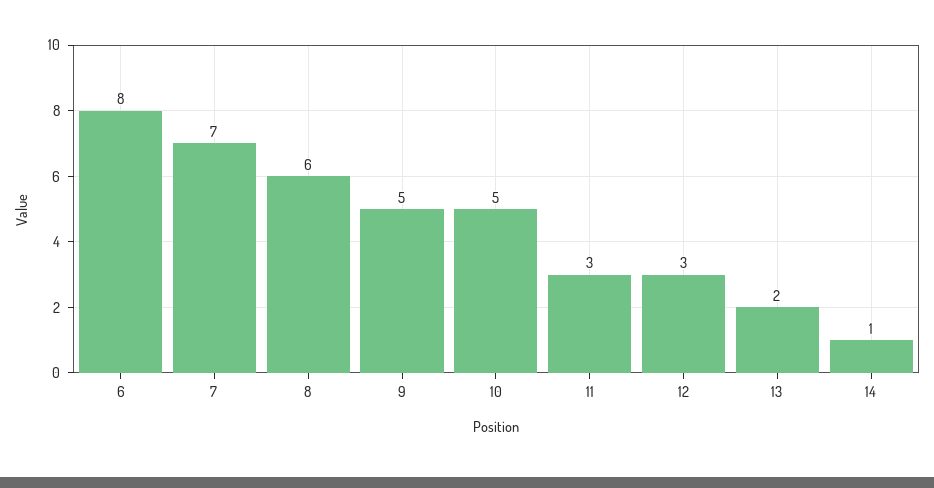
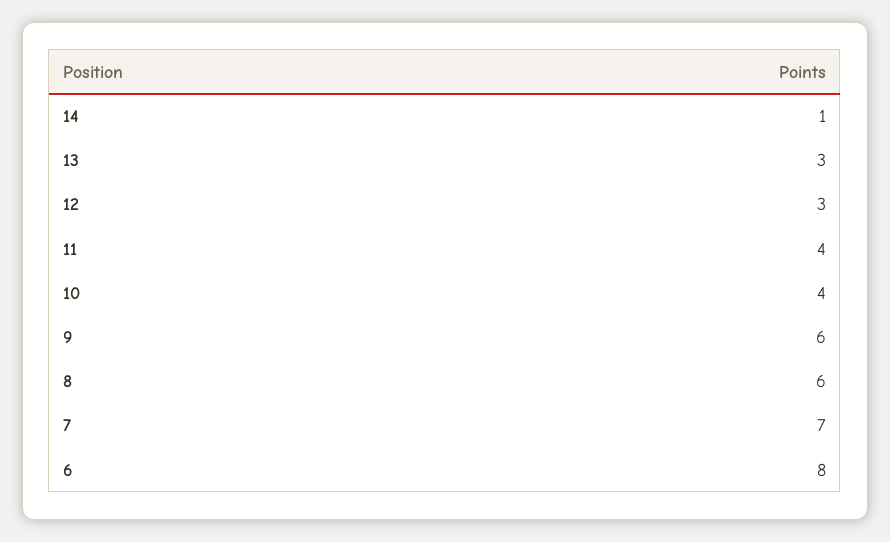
  {
    "6": 8,
    "7": 7,
    "8": 6,
-   "9": 5,
+   "9": 6,
-   "10": 5,
+   "10": 4,
-   "11": 3,
+   "11": 4,
    "12": 3,
-   "13": 2,
+   "13": 3,
    "14": 1
  }

